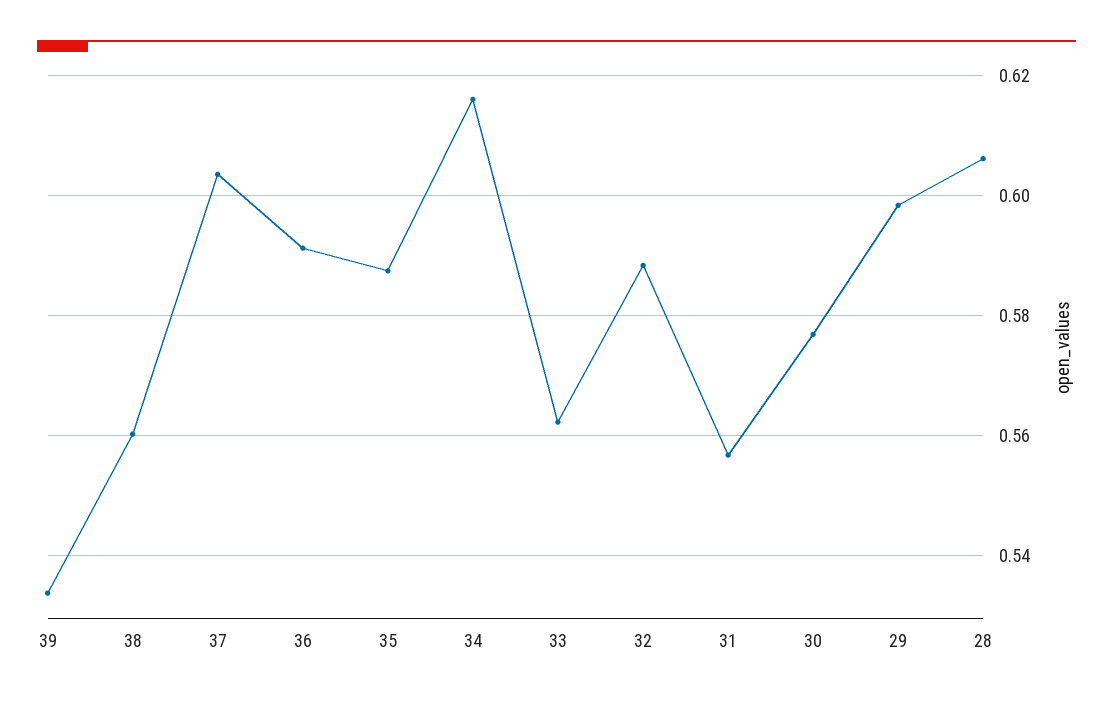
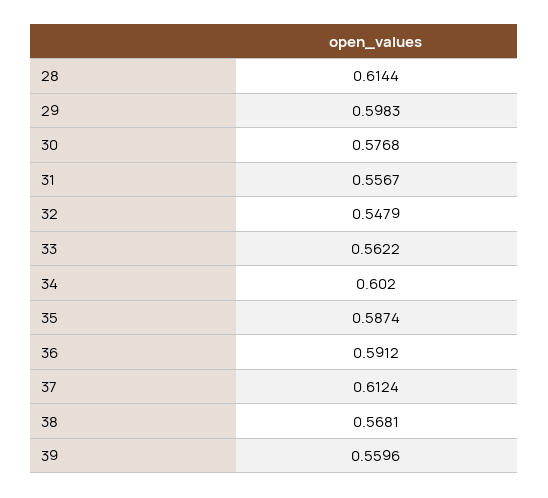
  {
-   "39": 0.534,
+   "39": 0.5596,
-   "38": 0.56,
+   "38": 0.5681,
-   "37": 0.604,
+   "37": 0.6124,
    "36": 0.5912,
    "35": 0.5874,
-   "34": 0.616,
+   "34": 0.602,
    "33": 0.5622,
-   "32": 0.588,
+   "32": 0.5479,
    "31": 0.5567,
    "30": 0.5768,
    "29": 0.5983,
-   "28": 0.606
+   "28": 0.6144
  }

